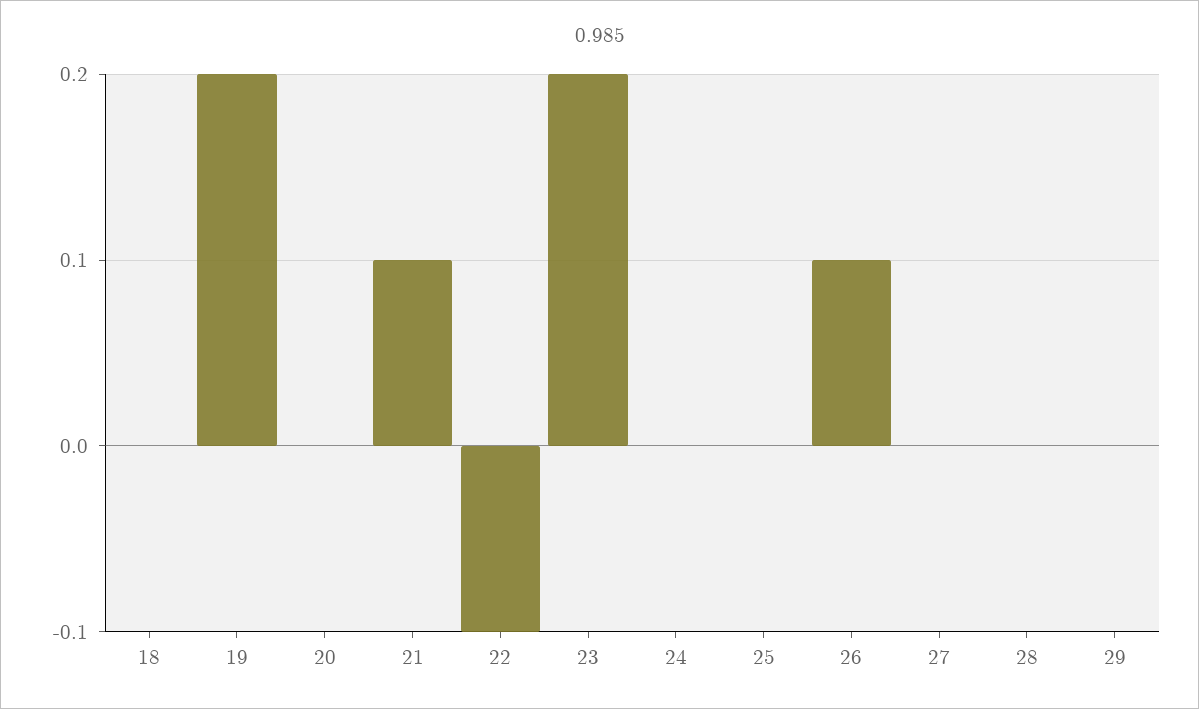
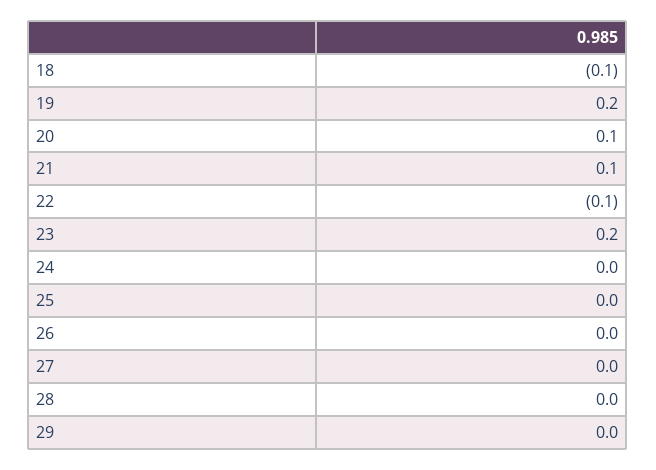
  {
-   "18": 0,
+   "18": -0.1,
    "19": 0.2,
-   "20": 0,
+   "20": 0.1,
    "21": 0.1,
    "22": -0.1,
    "23": 0.2,
    "24": 0,
    "25": 0,
-   "26": 0.1,
+   "26": 0,
    "27": 0,
    "28": 0,
    "29": 0
  }

